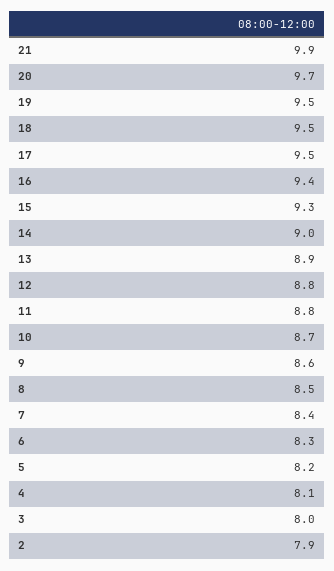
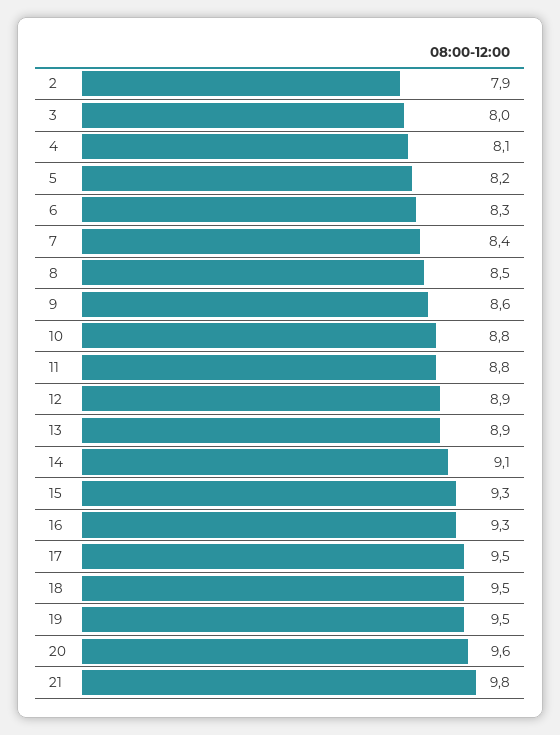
  {
-   "21": 9.9,
+   "21": 9.8,
-   "20": 9.7,
+   "20": 9.6,
    "19": 9.5,
    "18": 9.5,
    "17": 9.5,
-   "16": 9.4,
+   "16": 9.3,
    "15": 9.3,
-   "14": 9,
+   "14": 9.1,
    "13": 8.9,
-   "12": 8.8,
+   "12": 8.9,
    "11": 8.8,
-   "10": 8.7,
+   "10": 8.8,
    "9": 8.6,
    "8": 8.5,
    "7": 8.4,
    "6": 8.3,
    "5": 8.2,
    "4": 8.1,
    "3": 8,
    "2": 7.9
  }

